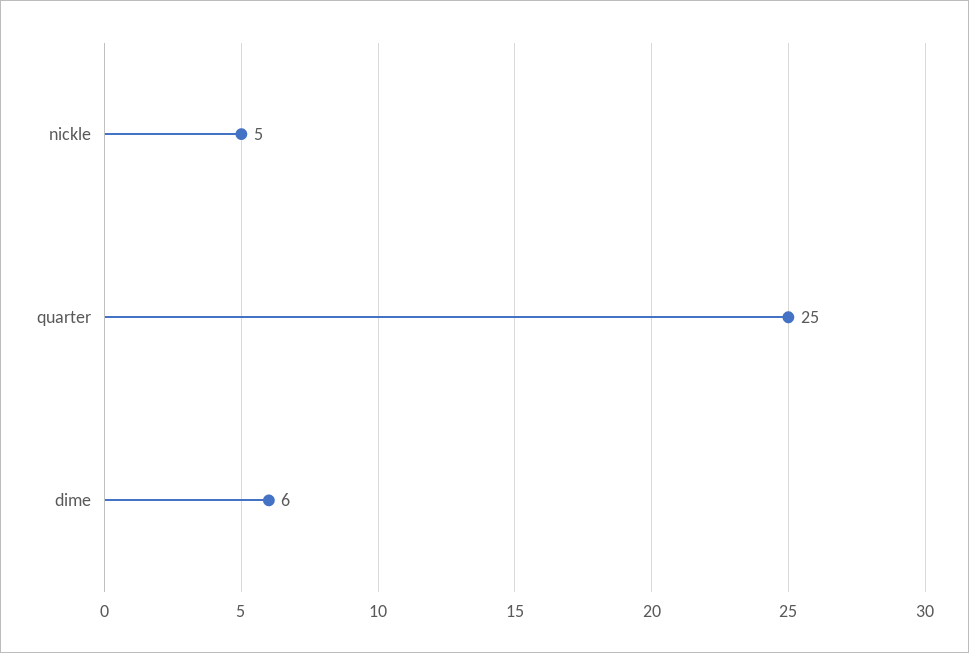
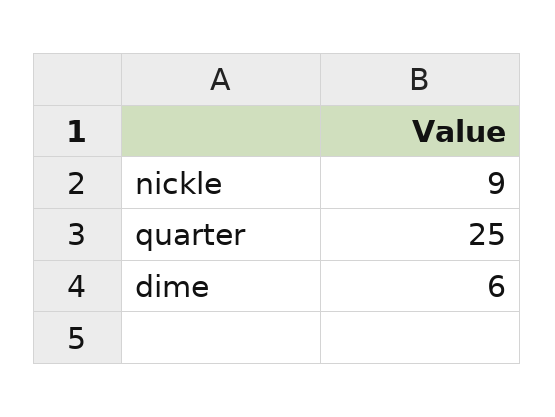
  {
-   "nickle": 5,
+   "nickle": 9,
    "quarter": 25,
    "dime": 6
  }

